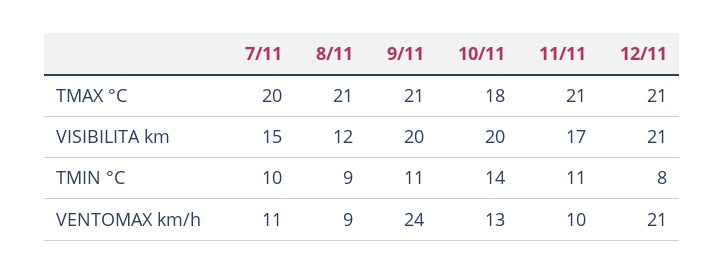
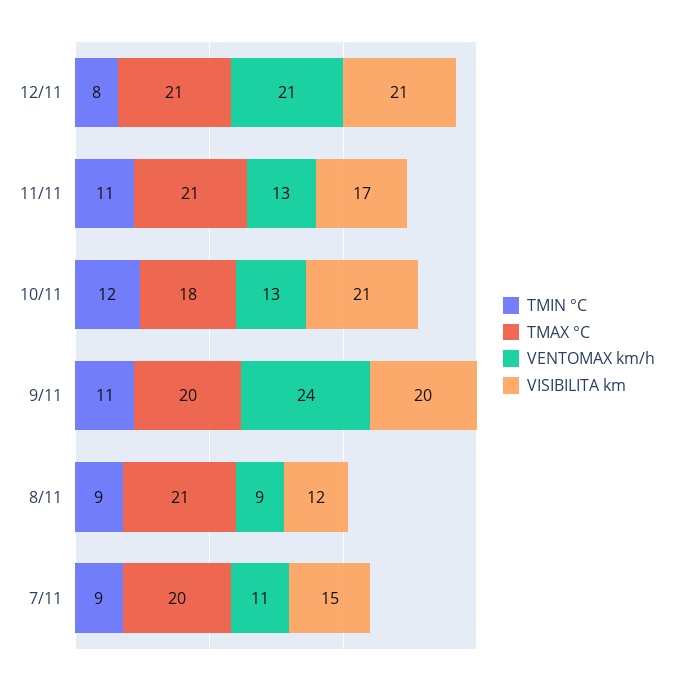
  {
    "TMAX °C": {
      "7/11": 20,
      "8/11": 21,
-     "9/11": 21,
+     "9/11": 20,
      "10/11": 18,
      "11/11": 21,
      "12/11": 21
    },
    "VISIBILITA km": {
      "7/11": 15,
      "8/11": 12,
      "9/11": 20,
-     "10/11": 20,
+     "10/11": 21,
      "11/11": 17,
      "12/11": 21
    },
    "TMIN °C": {
-     "7/11": 10,
+     "7/11": 9,
      "8/11": 9,
      "9/11": 11,
-     "10/11": 14,
+     "10/11": 12,
      "11/11": 11,
      "12/11": 8
    },
    "VENTOMAX km/h": {
      "7/11": 11,
      "8/11": 9,
      "9/11": 24,
      "10/11": 13,
-     "11/11": 10,
+     "11/11": 13,
      "12/11": 21
    }
  }

